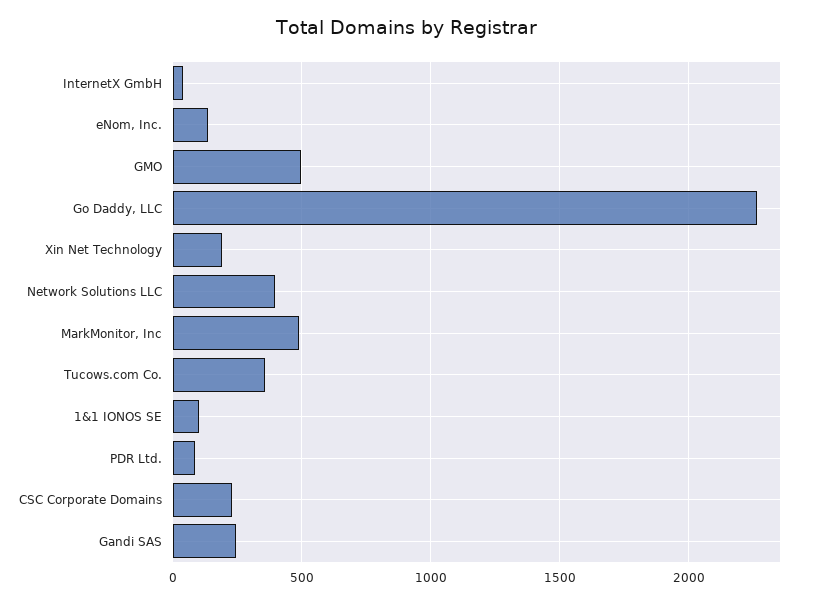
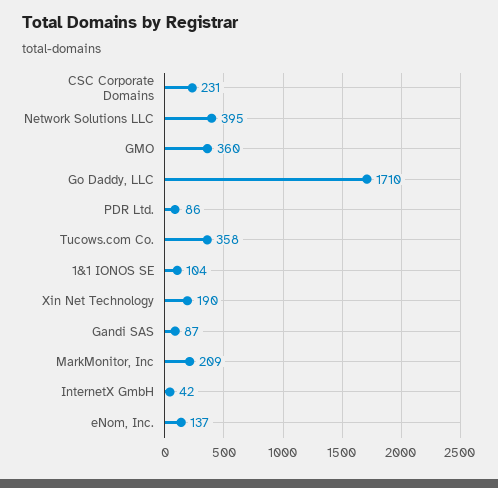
  {
    "InternetX GmbH": 42,
    "eNom, Inc.": 137,
-   "GMO": 500,
+   "GMO": 360,
-   "Go Daddy, LLC": 2250,
+   "Go Daddy, LLC": 1710,
    "Xin Net Technology": 190,
    "Network Solutions LLC": 395,
-   "MarkMonitor, Inc": 500,
+   "MarkMonitor, Inc": 209,
    "Tucows.com Co.": 358,
    "1&1 IONOS SE": 104,
    "PDR Ltd.": 86,
    "CSC Corporate Domains": 231,
-   "Gandi SAS": 250
+   "Gandi SAS": 87
  }

